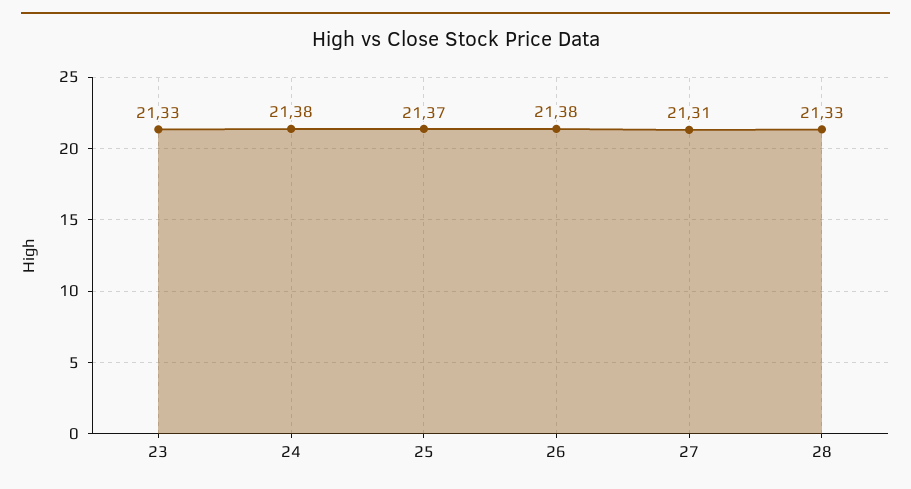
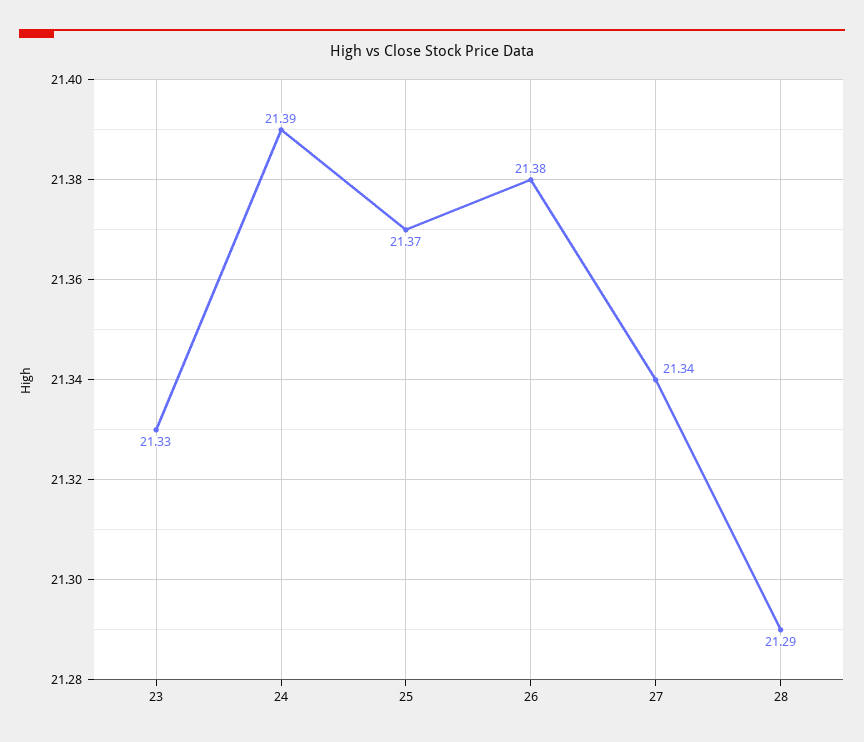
  {
    "23": 21.33,
-   "24": 21.38,
+   "24": 21.39,
    "25": 21.37,
    "26": 21.38,
-   "27": 21.31,
+   "27": 21.34,
-   "28": 21.33
+   "28": 21.29
  }

